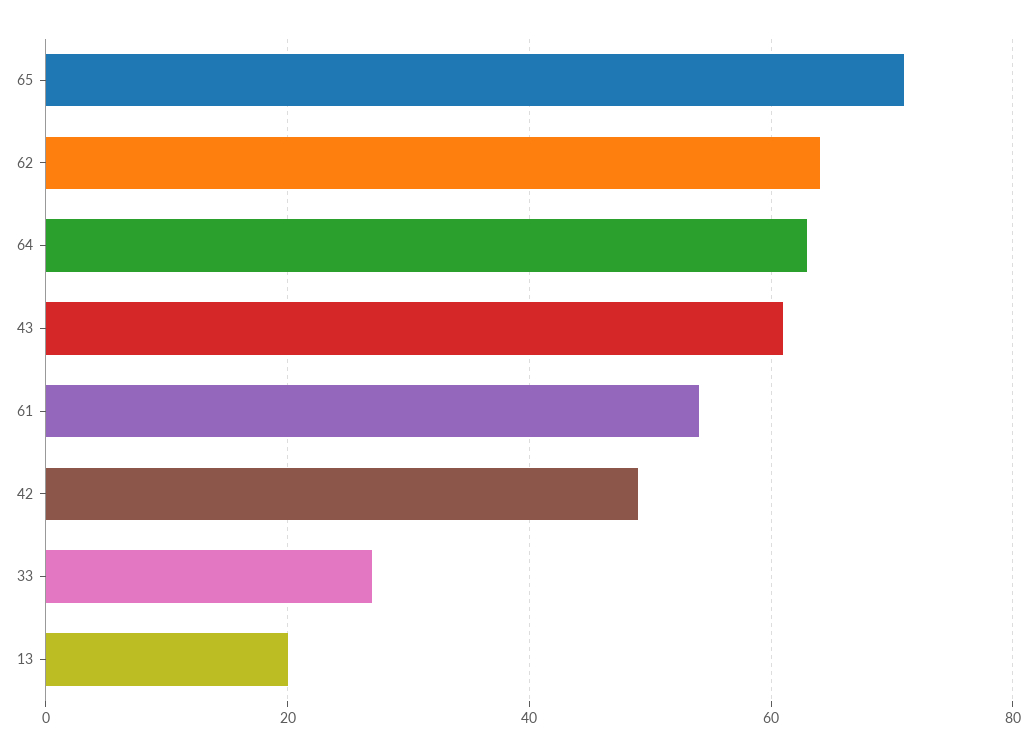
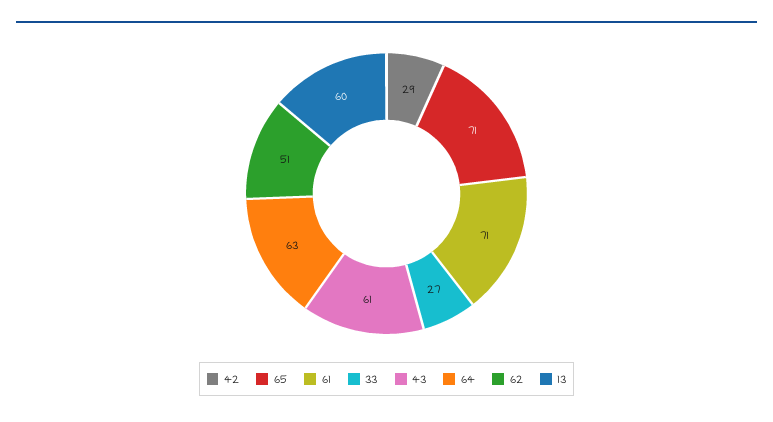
  {
    "65": 71,
-   "62": 65,
+   "62": 51,
    "64": 63,
    "43": 61,
-   "61": 55,
+   "61": 71,
-   "42": 50,
+   "42": 29,
    "33": 27,
-   "13": 20
+   "13": 60
  }

